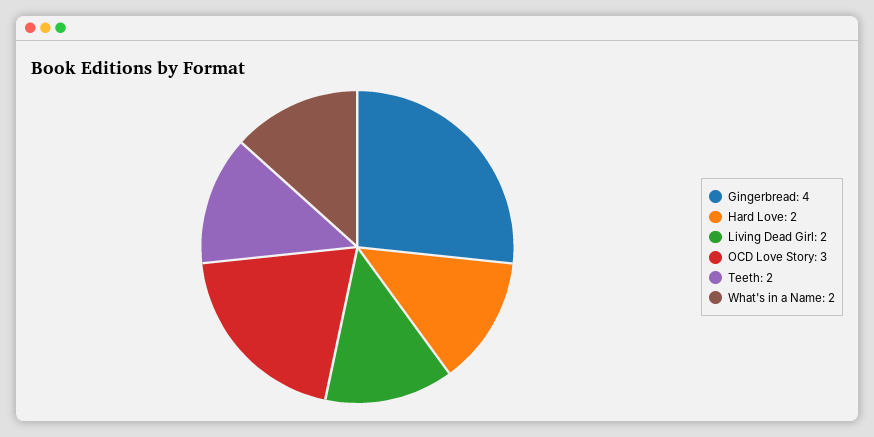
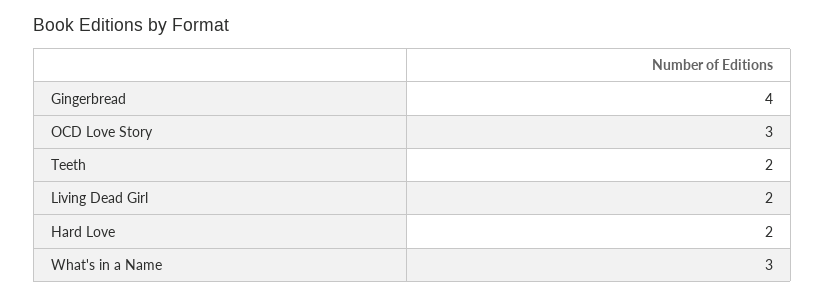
  {
    "Gingerbread": 4,
    "Hard Love": 2,
    "Living Dead Girl": 2,
    "OCD Love Story": 3,
    "Teeth": 2,
-   "What's in a Name": 2
+   "What's in a Name": 3
  }

